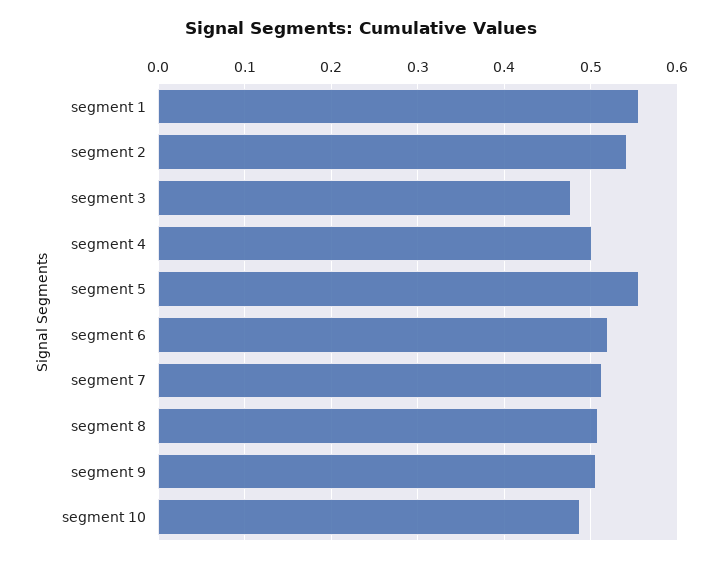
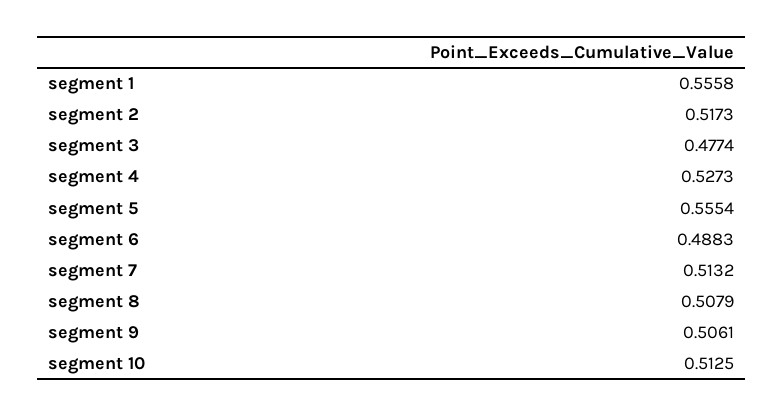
  {
    "segment 1": 0.5558,
-   "segment 2": 0.54,
+   "segment 2": 0.5173,
    "segment 3": 0.4774,
-   "segment 4": 0.5,
+   "segment 4": 0.5273,
    "segment 5": 0.5554,
-   "segment 6": 0.52,
+   "segment 6": 0.4883,
    "segment 7": 0.5132,
    "segment 8": 0.5079,
    "segment 9": 0.5061,
-   "segment 10": 0.49
+   "segment 10": 0.5125
  }

